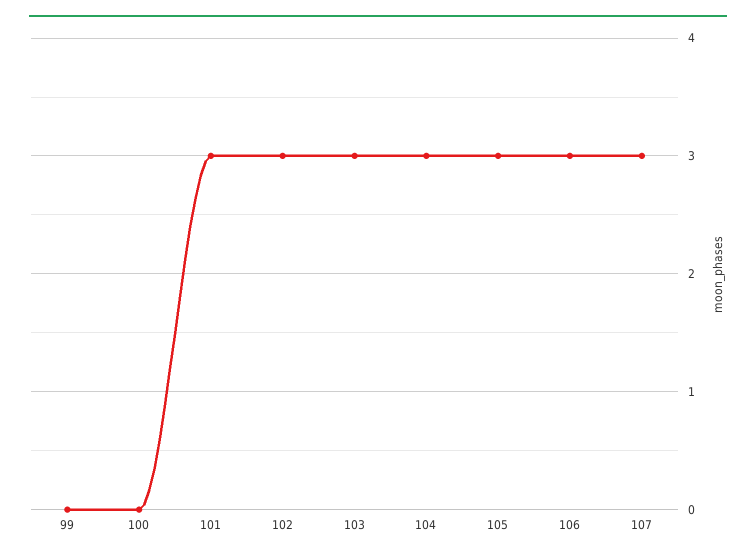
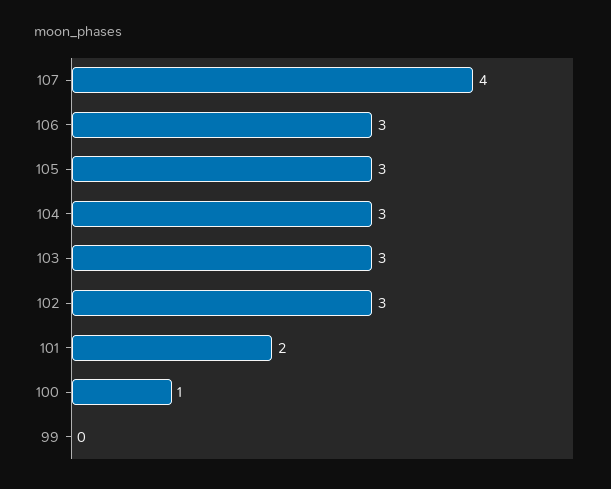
  {
    "99": 0,
-   "100": 0,
+   "100": 1,
-   "101": 3,
+   "101": 2,
    "102": 3,
    "103": 3,
    "104": 3,
    "105": 3,
    "106": 3,
-   "107": 3
+   "107": 4
  }

